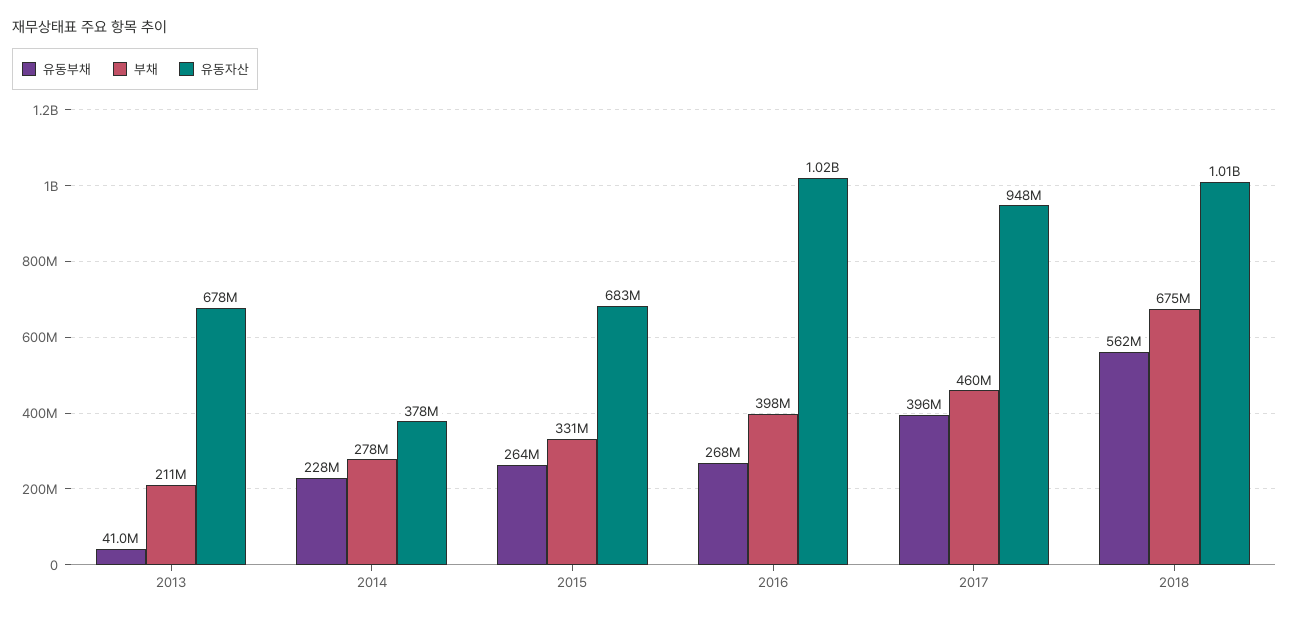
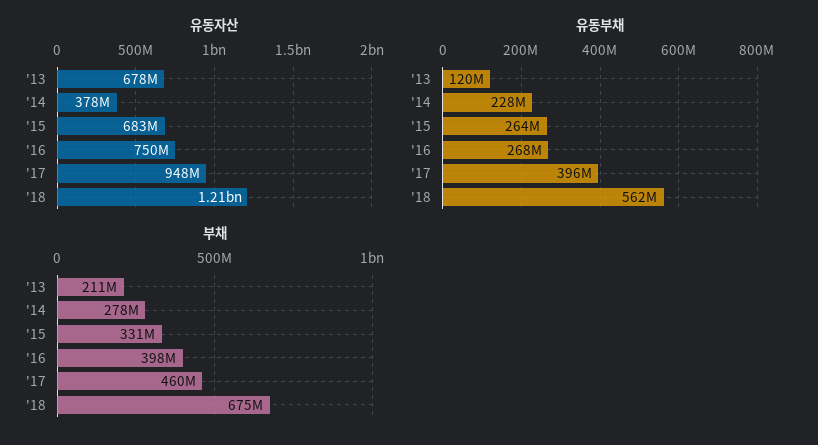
  {
    "유동부채": {
-     "2013": 41000000,
+     "2013": 120000000,
      "2014": 228000000,
      "2015": 264000000,
      "2016": 268000000,
      "2017": 396000000,
      "2018": 562000000
    },
    "부채": {
      "2013": 211000000,
      "2014": 278000000,
      "2015": 331000000,
      "2016": 398000000,
      "2017": 460000000,
      "2018": 675000000
    },
    "유동자산": {
      "2013": 678000000,
      "2014": 378000000,
      "2015": 683000000,
-     "2016": 1020000000,
+     "2016": 750000000,
      "2017": 948000000,
-     "2018": 1010000000
+     "2018": 1210000000
    }
  }

